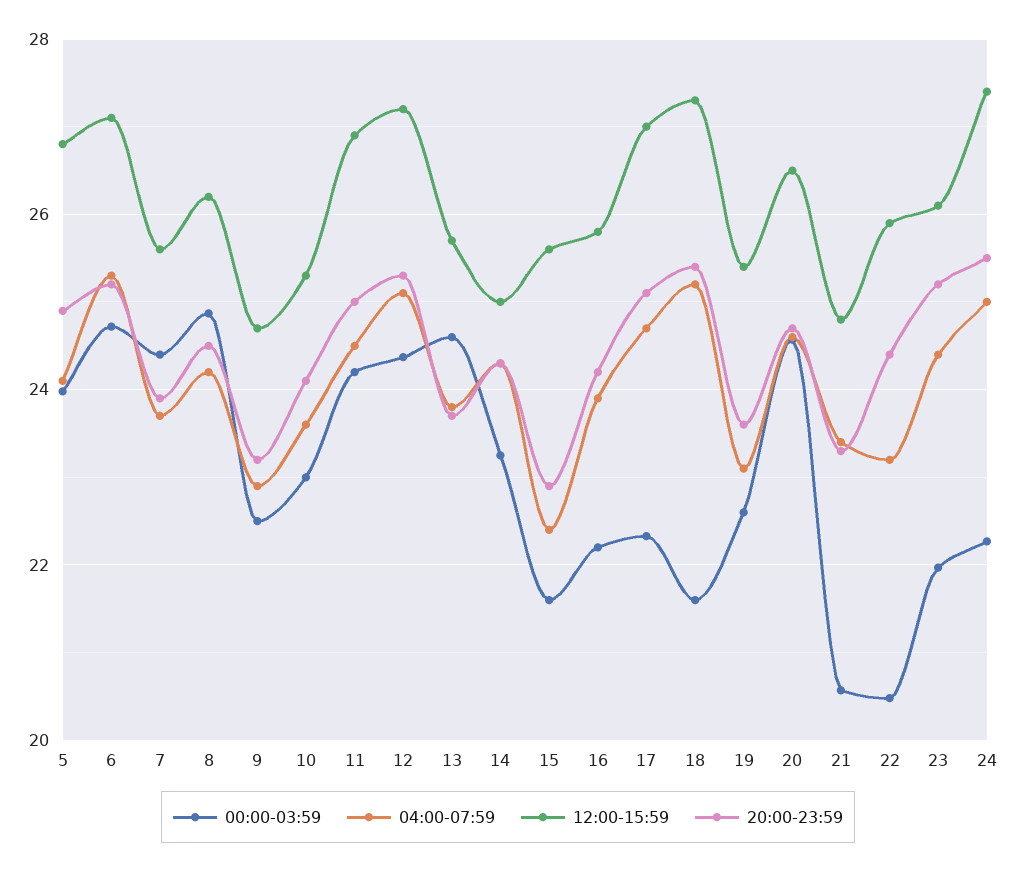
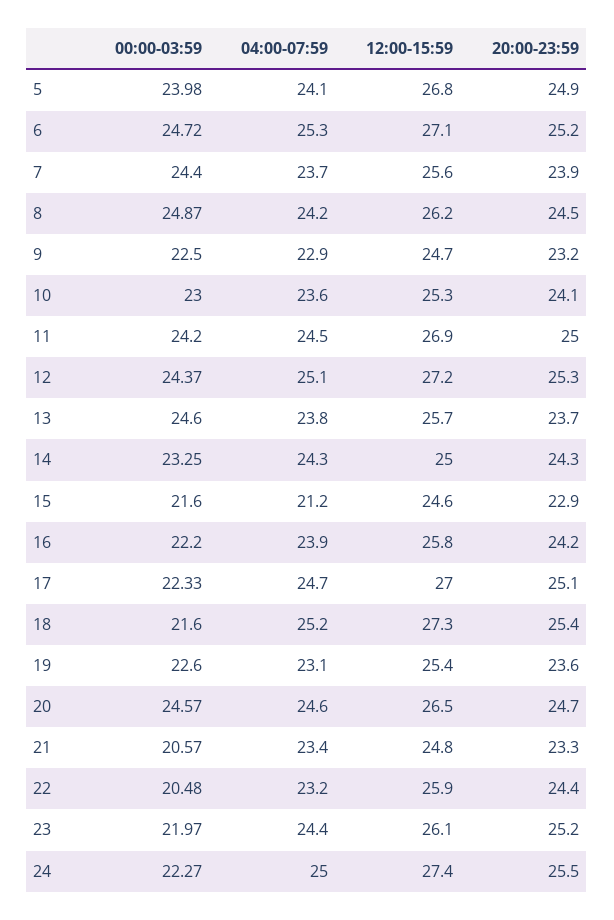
  {
    "00:00-03:59": {
      "5": 23.98,
      "6": 24.72,
      "7": 24.4,
      "8": 24.87,
      "9": 22.5,
      "10": 23,
      "11": 24.2,
      "12": 24.37,
      "13": 24.6,
      "14": 23.25,
      "15": 21.6,
      "16": 22.2,
      "17": 22.33,
      "18": 21.6,
      "19": 22.6,
      "20": 24.57,
      "21": 20.57,
      "22": 20.48,
      "23": 21.97,
      "24": 22.27
    },
    "04:00-07:59": {
      "5": 24.1,
      "6": 25.3,
      "7": 23.7,
      "8": 24.2,
      "9": 22.9,
      "10": 23.6,
      "11": 24.5,
      "12": 25.1,
      "13": 23.8,
      "14": 24.3,
-     "15": 22.4,
+     "15": 21.2,
      "16": 23.9,
      "17": 24.7,
      "18": 25.2,
      "19": 23.1,
      "20": 24.6,
      "21": 23.4,
      "22": 23.2,
      "23": 24.4,
      "24": 25
    },
    "12:00-15:59": {
      "5": 26.8,
      "6": 27.1,
      "7": 25.6,
      "8": 26.2,
      "9": 24.7,
      "10": 25.3,
      "11": 26.9,
      "12": 27.2,
      "13": 25.7,
      "14": 25,
-     "15": 25.6,
+     "15": 24.6,
      "16": 25.8,
      "17": 27,
      "18": 27.3,
      "19": 25.4,
      "20": 26.5,
      "21": 24.8,
      "22": 25.9,
      "23": 26.1,
      "24": 27.4
    },
    "20:00-23:59": {
      "5": 24.9,
      "6": 25.2,
      "7": 23.9,
      "8": 24.5,
      "9": 23.2,
      "10": 24.1,
      "11": 25,
      "12": 25.3,
      "13": 23.7,
      "14": 24.3,
      "15": 22.9,
      "16": 24.2,
      "17": 25.1,
      "18": 25.4,
      "19": 23.6,
      "20": 24.7,
      "21": 23.3,
      "22": 24.4,
      "23": 25.2,
      "24": 25.5
    }
  }

